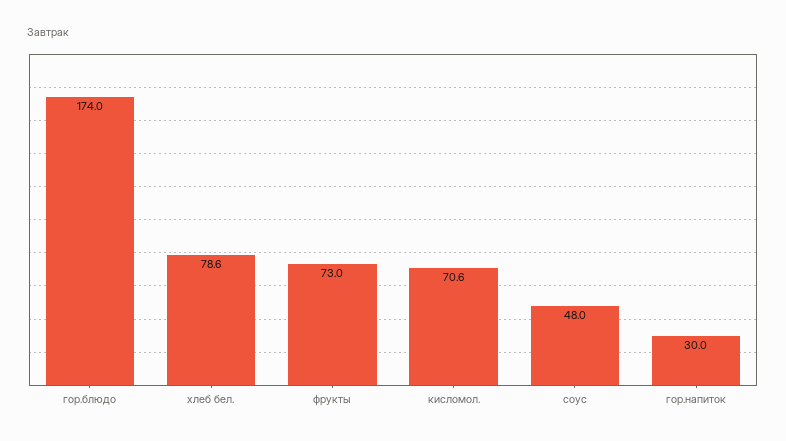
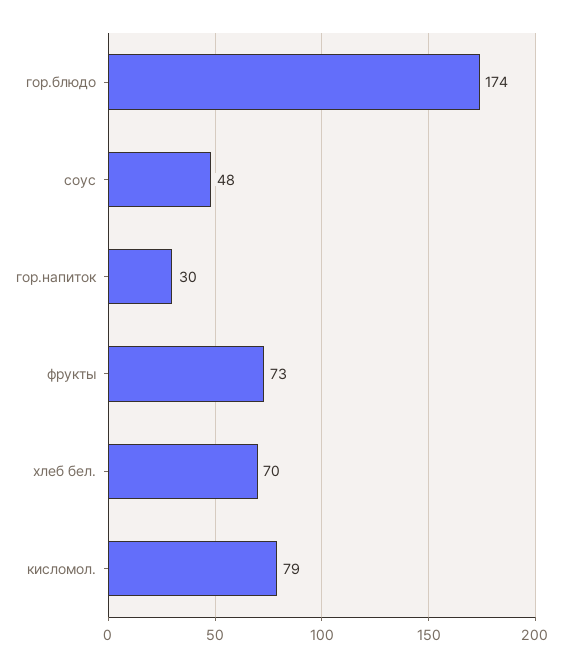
  {
    "гор.блюдо": 174,
-   "хлеб бел.": 78.6,
+   "хлеб бел.": 70,
    "фрукты": 73,
-   "кисломол.": 70.6,
+   "кисломол.": 79,
    "соус": 48,
    "гор.напиток": 30
  }

